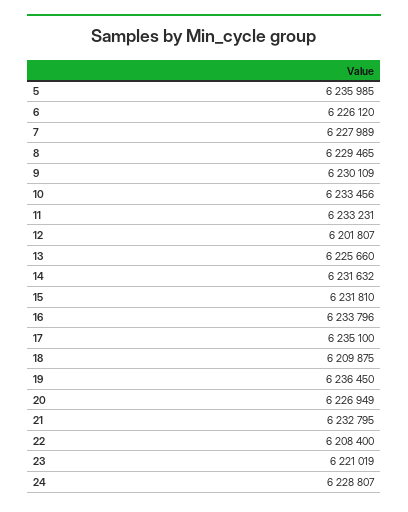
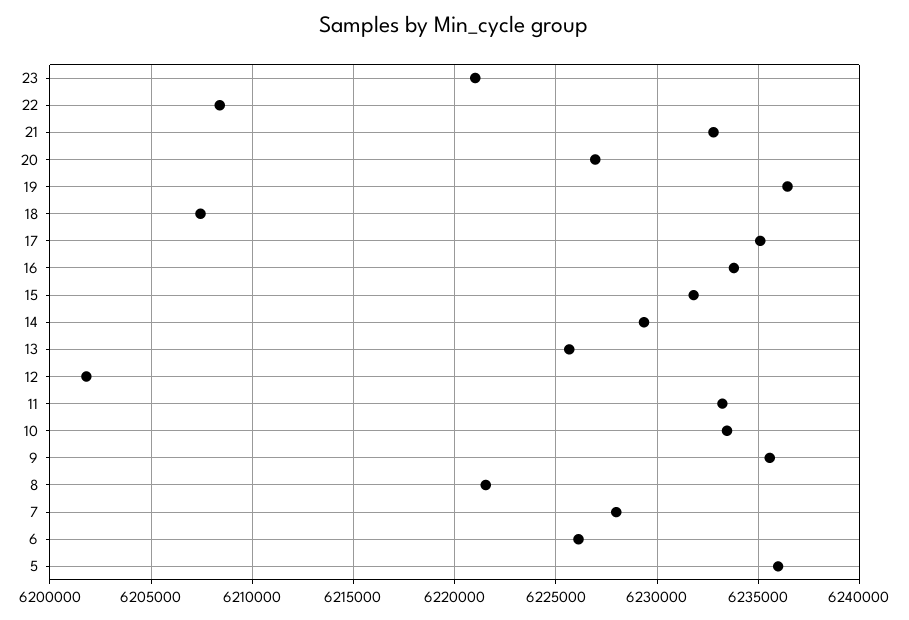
  {
    "5": 6235985,
    "6": 6226120,
    "7": 6227989,
-   "8": 6229465,
+   "8": 6221500,
-   "9": 6230109,
+   "9": 6235500,
    "10": 6233456,
    "11": 6233231,
    "12": 6201807,
    "13": 6225660,
-   "14": 6231632,
+   "14": 6229500,
    "15": 6231810,
    "16": 6233796,
    "17": 6235100,
-   "18": 6209875,
+   "18": 6207500,
    "19": 6236450,
    "20": 6226949,
    "21": 6232795,
    "22": 6208400,
-   "23": 6221019,
+   "23": 6221019
-   "24": 6228807
  }

